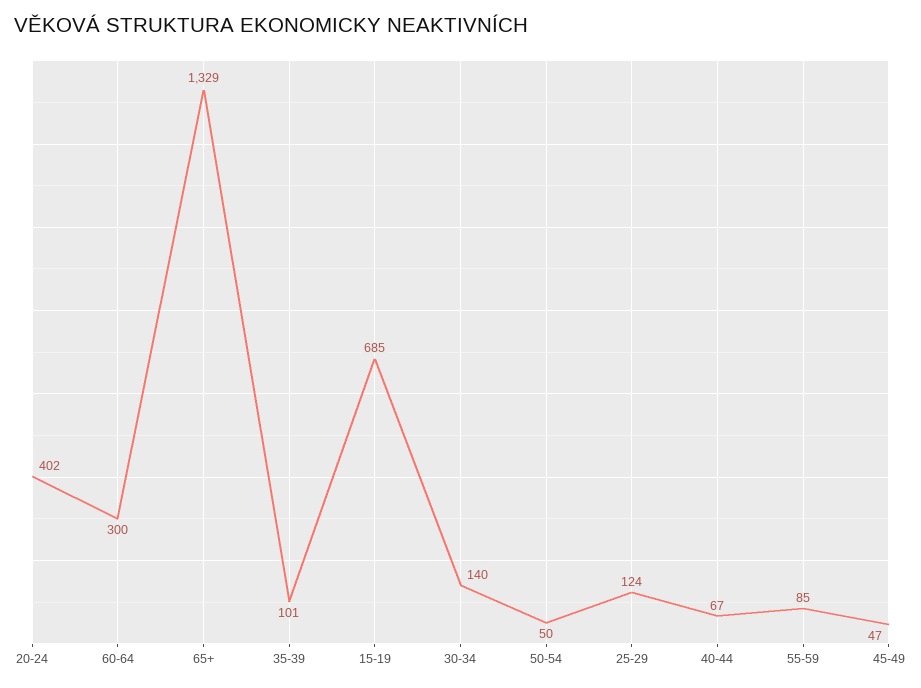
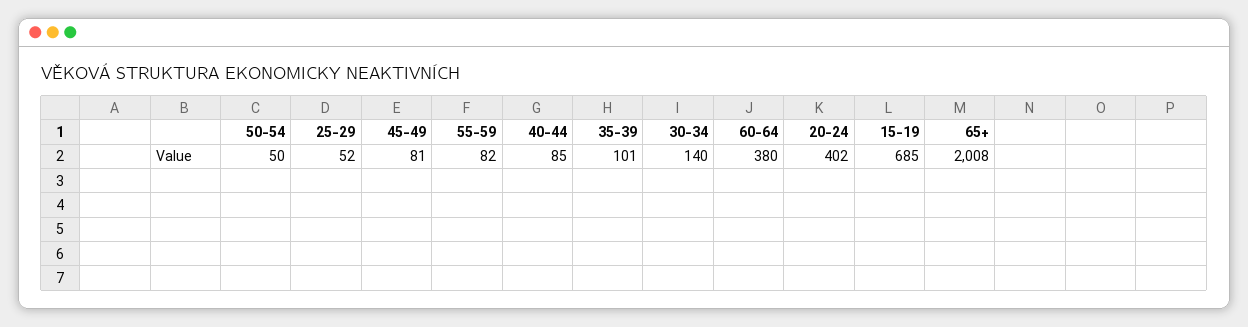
  {
    "20-24": 402,
-   "60-64": 300,
+   "60-64": 380,
-   "65+": 1329,
+   "65+": 2008,
    "35-39": 101,
    "15-19": 685,
    "30-34": 140,
    "50-54": 50,
-   "25-29": 124,
+   "25-29": 52,
-   "40-44": 67,
+   "40-44": 85,
-   "55-59": 85,
+   "55-59": 82,
-   "45-49": 47
+   "45-49": 81
  }

